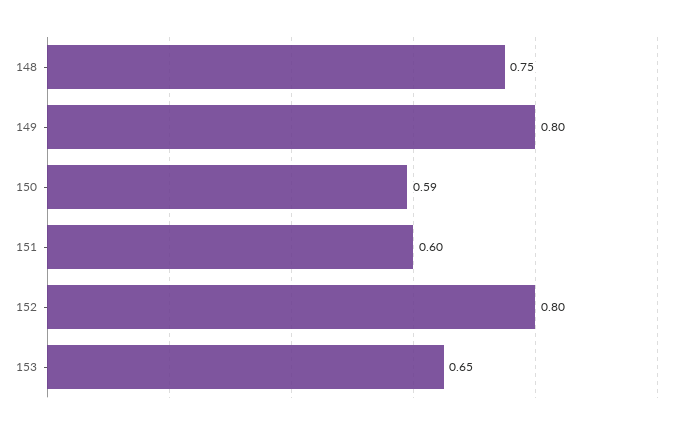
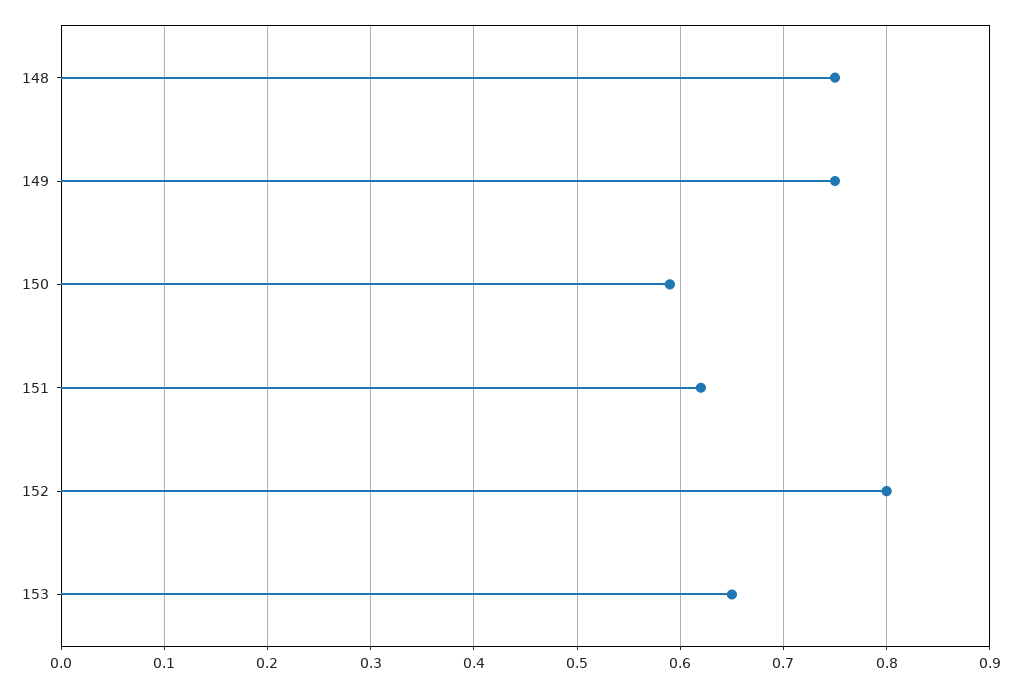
  {
    "148": 0.75,
-   "149": 0.8,
+   "149": 0.75,
    "150": 0.59,
-   "151": 0.6,
+   "151": 0.62,
    "152": 0.8,
    "153": 0.65
  }

